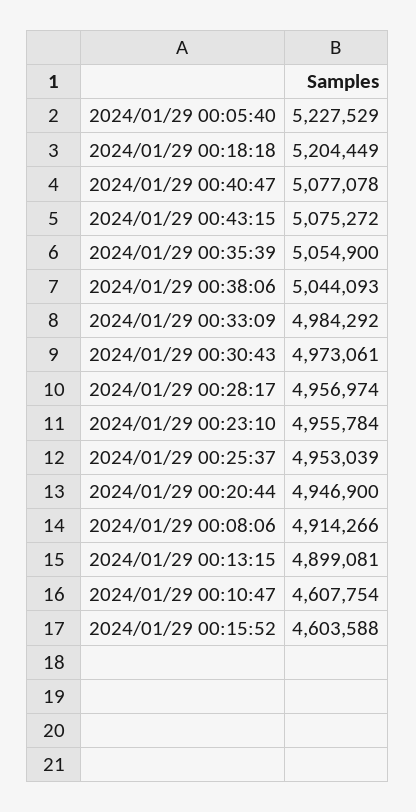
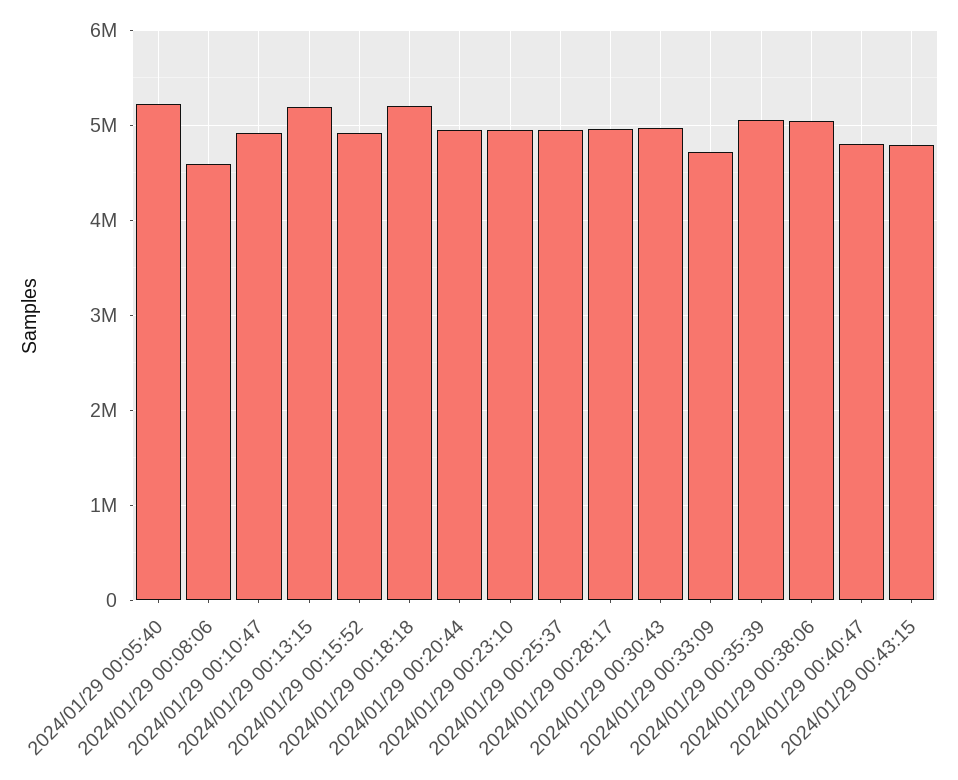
  {
    "2024/01/29 00:05:40": 5227529,
    "2024/01/29 00:18:18": 5204449,
-   "2024/01/29 00:40:47": 5077078,
+   "2024/01/29 00:40:47": 4800000,
-   "2024/01/29 00:43:15": 5075272,
+   "2024/01/29 00:43:15": 4800000,
    "2024/01/29 00:35:39": 5054900,
    "2024/01/29 00:38:06": 5044093,
-   "2024/01/29 00:33:09": 4984292,
+   "2024/01/29 00:33:09": 4700000,
    "2024/01/29 00:30:43": 4973061,
    "2024/01/29 00:28:17": 4956974,
    "2024/01/29 00:23:10": 4955784,
    "2024/01/29 00:25:37": 4953039,
    "2024/01/29 00:20:44": 4946900,
-   "2024/01/29 00:08:06": 4914266,
+   "2024/01/29 00:08:06": 4600000,
-   "2024/01/29 00:13:15": 4899081,
+   "2024/01/29 00:13:15": 5200000,
-   "2024/01/29 00:10:47": 4607754,
+   "2024/01/29 00:10:47": 4900000,
-   "2024/01/29 00:15:52": 4603588
+   "2024/01/29 00:15:52": 4900000
  }

